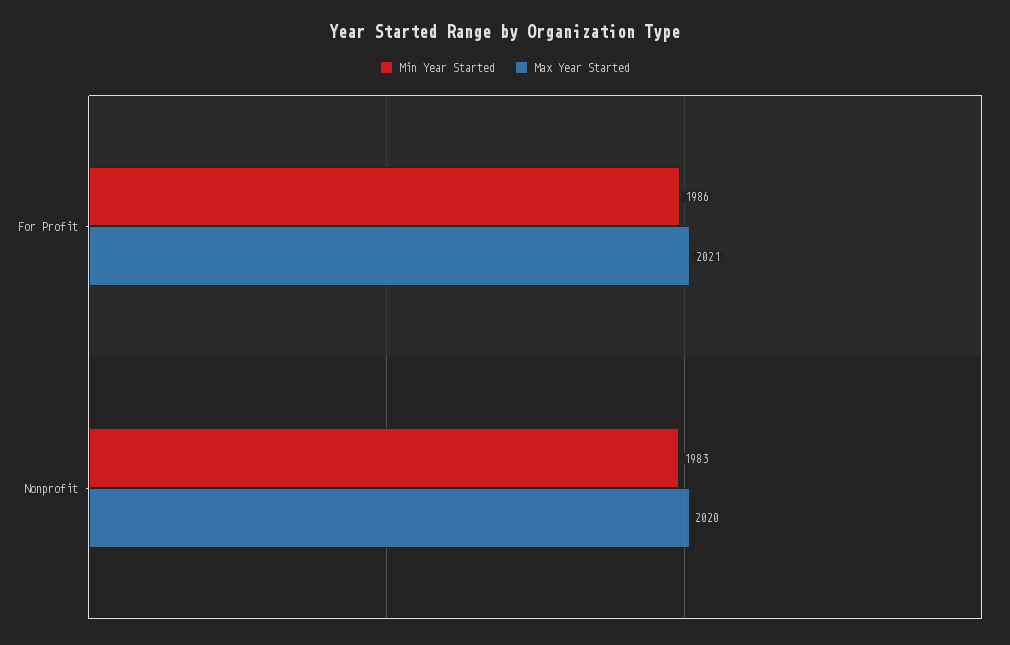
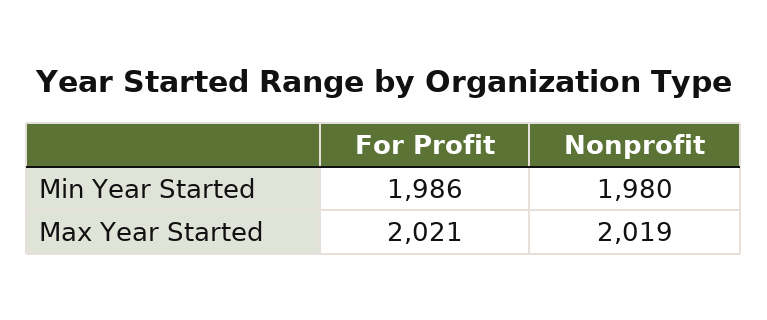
  {
    "Min Year Started": {
      "For Profit": 1986,
-     "Nonprofit": 1983
+     "Nonprofit": 1980
    },
    "Max Year Started": {
      "For Profit": 2021,
-     "Nonprofit": 2020
+     "Nonprofit": 2019
    }
  }

